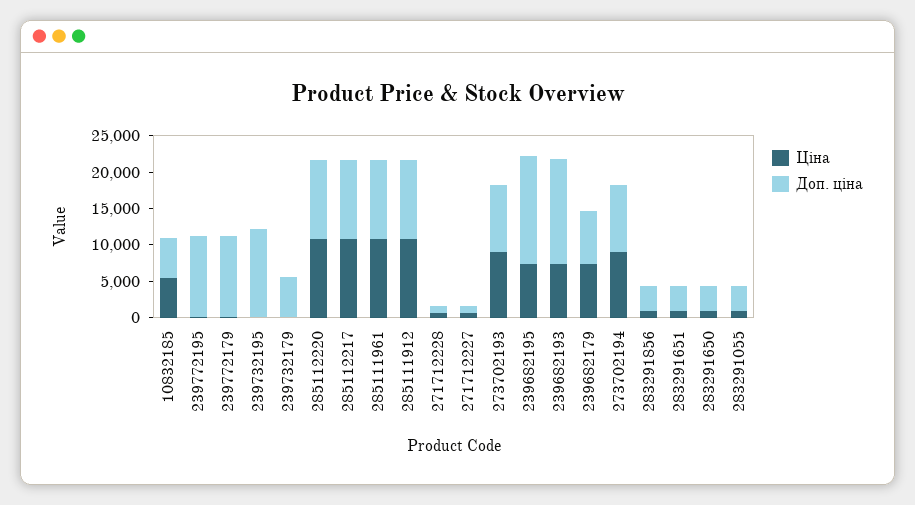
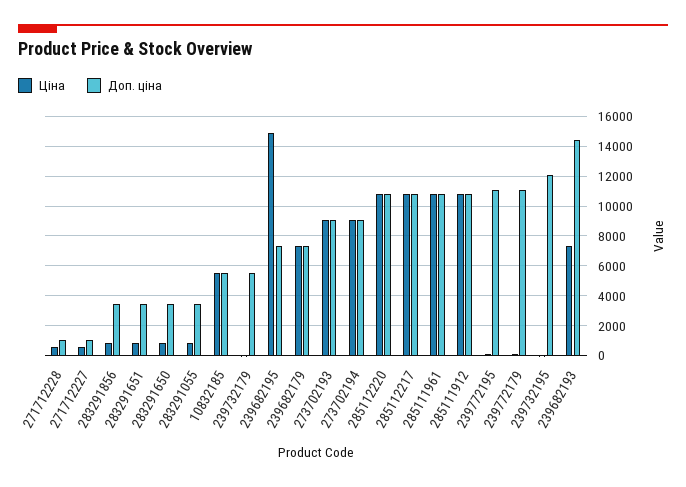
  {
    "Ціна": {
      "10832185": 5500,
      "239772195": 0,
      "239772179": 0,
      "239732195": 0,
      "239732179": 0,
      "285112220": 11000,
      "285112217": 11000,
      "285111961": 11000,
      "285111912": 11000,
      "271712228": 500,
      "271712227": 500,
      "273702193": 9000,
-     "239682195": 7500,
+     "239682195": 15000,
      "239682193": 7500,
      "239682179": 7500,
      "273702194": 9000,
      "283291856": 1000,
      "283291651": 1000,
      "283291650": 1000,
      "283291055": 1000
    },
    "Доп. ціна": {
      "10832185": 5500,
      "239772195": 11000,
      "239772179": 11000,
      "239732195": 12000,
      "239732179": 5500,
      "285112220": 11000,
      "285112217": 11000,
      "285111961": 11000,
      "285111912": 11000,
      "271712228": 1000,
      "271712227": 1000,
      "273702193": 9000,
-     "239682195": 15000,
+     "239682195": 7500,
      "239682193": 14500,
      "239682179": 7500,
      "273702194": 9000,
      "283291856": 3500,
      "283291651": 3500,
      "283291650": 3500,
      "283291055": 3500
    }
  }

